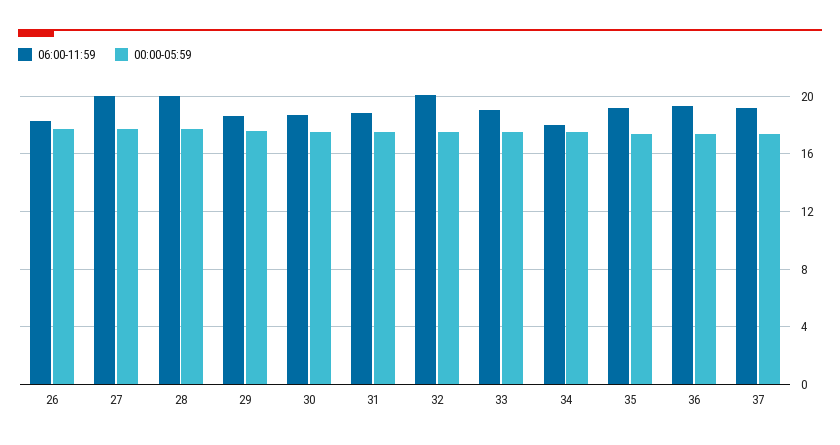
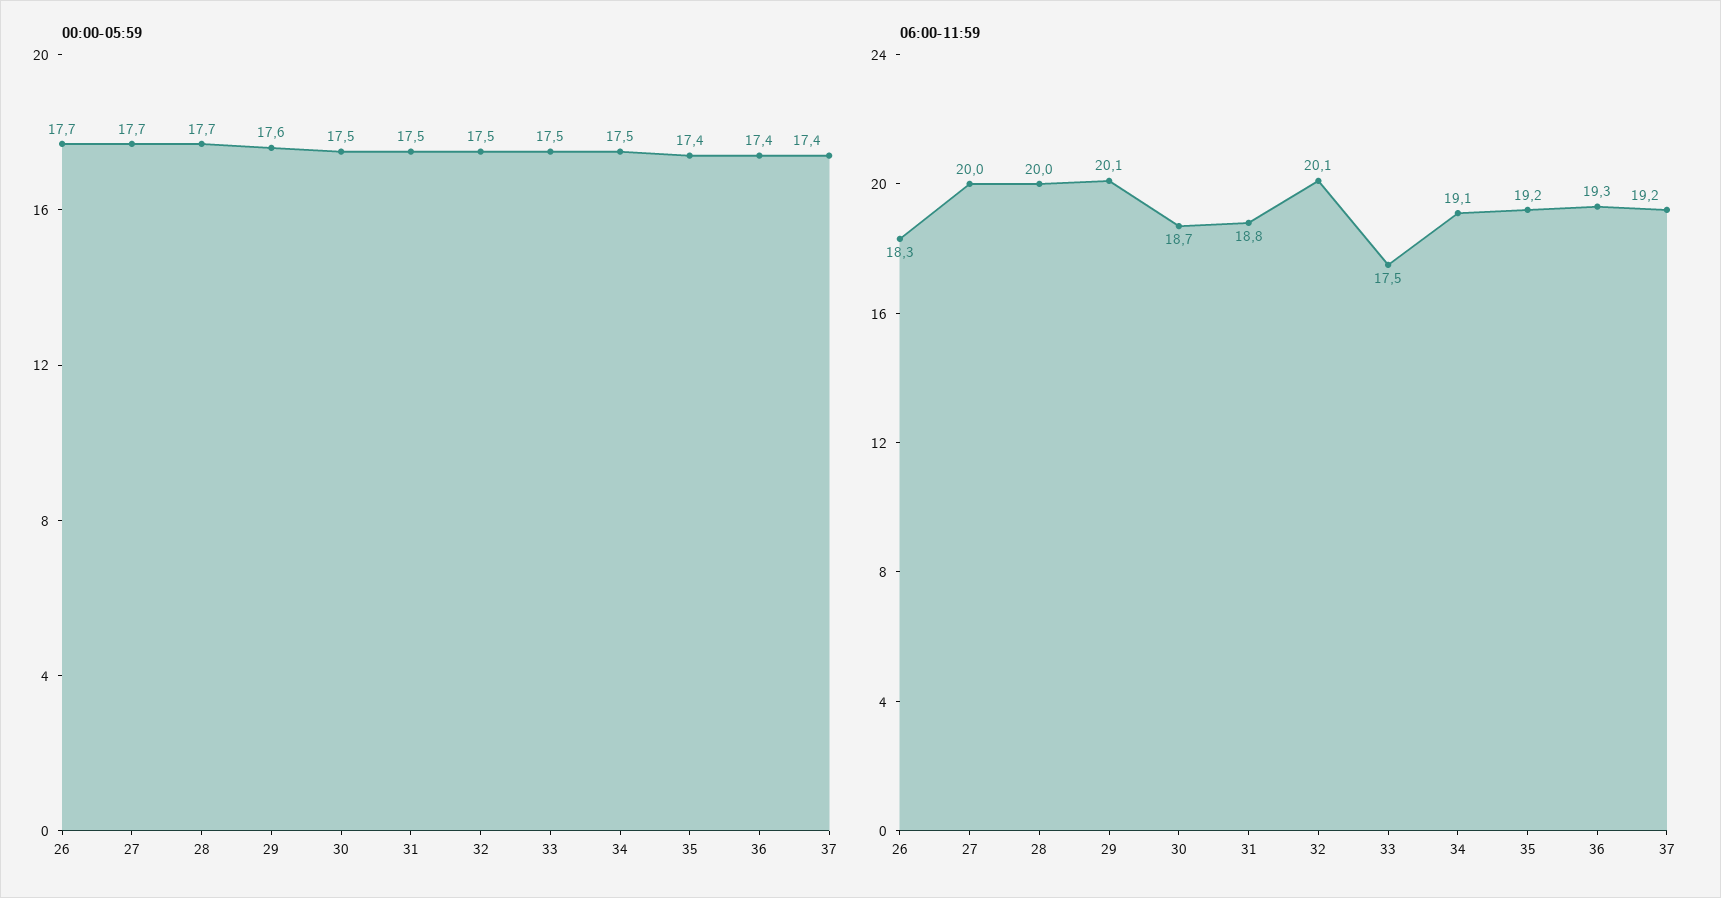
  {
    "06:00-11:59": {
      "26": 18.3,
      "27": 20,
      "28": 20,
-     "29": 18.5,
+     "29": 20.1,
      "30": 18.7,
      "31": 18.8,
      "32": 20.1,
-     "33": 19,
+     "33": 17.5,
-     "34": 18,
+     "34": 19.1,
      "35": 19.2,
      "36": 19.3,
      "37": 19.2
    },
    "00:00-05:59": {
      "26": 17.7,
      "27": 17.7,
      "28": 17.7,
      "29": 17.6,
      "30": 17.5,
      "31": 17.5,
      "32": 17.5,
      "33": 17.5,
      "34": 17.5,
      "35": 17.4,
      "36": 17.4,
      "37": 17.4
    }
  }

